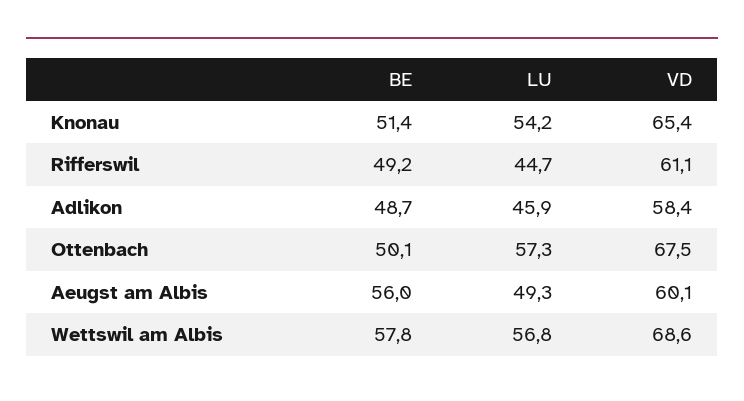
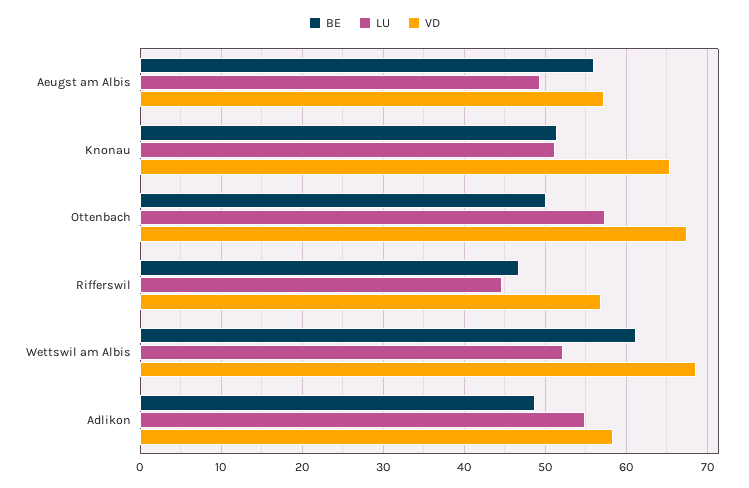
  {
    "BE": {
      "Knonau": 51.4,
-     "Rifferswil": 49.2,
+     "Rifferswil": 47,
      "Adlikon": 48.7,
      "Ottenbach": 50.1,
      "Aeugst am Albis": 56,
-     "Wettswil am Albis": 57.8
+     "Wettswil am Albis": 61
    },
    "LU": {
-     "Knonau": 54.2,
+     "Knonau": 51,
      "Rifferswil": 44.7,
-     "Adlikon": 45.9,
+     "Adlikon": 55,
      "Ottenbach": 57.3,
      "Aeugst am Albis": 49.3,
-     "Wettswil am Albis": 56.8
+     "Wettswil am Albis": 52
    },
    "VD": {
      "Knonau": 65.4,
-     "Rifferswil": 61.1,
+     "Rifferswil": 57,
      "Adlikon": 58.4,
      "Ottenbach": 67.5,
-     "Aeugst am Albis": 60.1,
+     "Aeugst am Albis": 57,
      "Wettswil am Albis": 68.6
    }
  }

